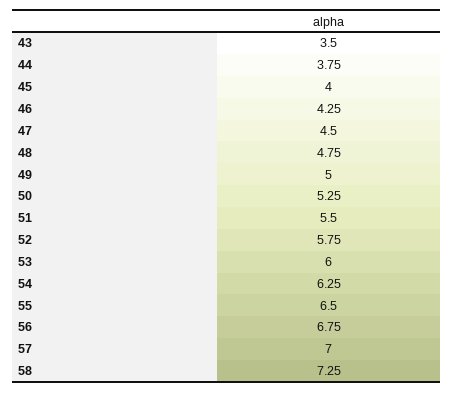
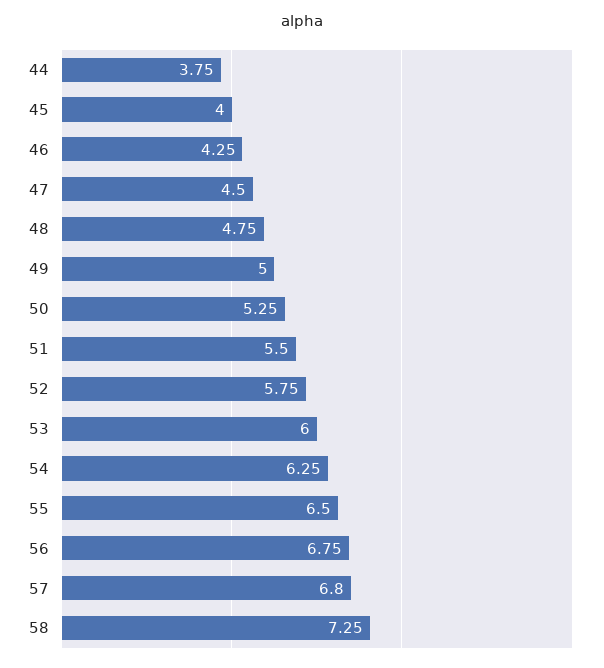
  {
-   "43": 3.5,
    "44": 3.75,
    "45": 4,
    "46": 4.25,
    "47": 4.5,
    "48": 4.75,
    "49": 5,
    "50": 5.25,
    "51": 5.5,
    "52": 5.75,
    "53": 6,
    "54": 6.25,
    "55": 6.5,
    "56": 6.75,
-   "57": 7,
+   "57": 6.8,
    "58": 7.25
  }

